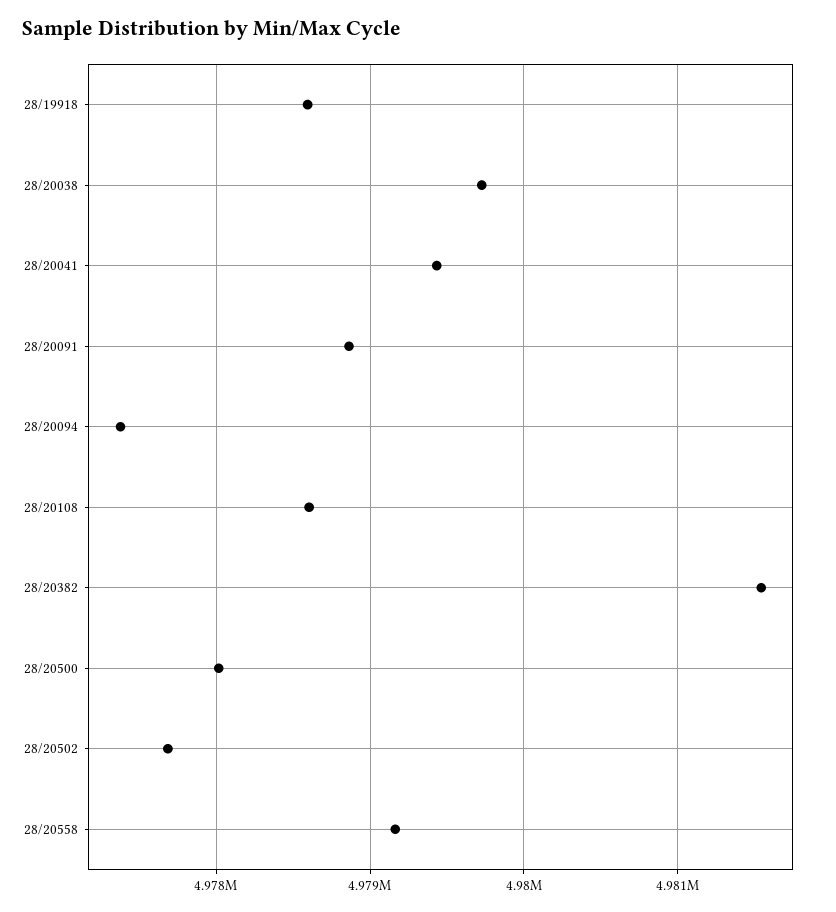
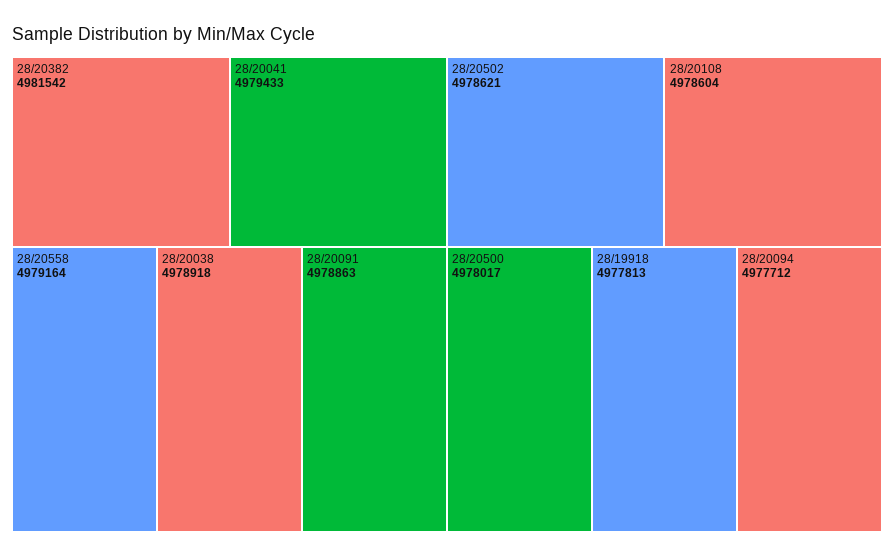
  {
-   "28/19918": 4978600,
+   "28/19918": 4977813,
-   "28/20038": 4979700,
+   "28/20038": 4978918,
    "28/20041": 4979433,
    "28/20091": 4978863,
-   "28/20094": 4977400,
+   "28/20094": 4977712,
    "28/20108": 4978604,
    "28/20382": 4981542,
    "28/20500": 4978017,
-   "28/20502": 4977700,
+   "28/20502": 4978621,
    "28/20558": 4979164
  }

